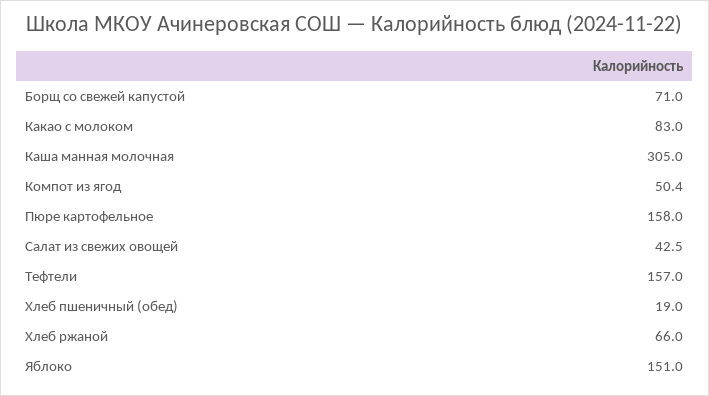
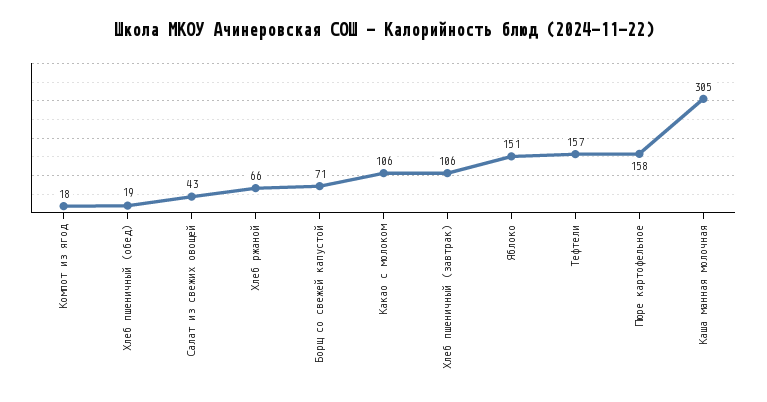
  {
    "Борщ со свежей капустой": 71,
-   "Какао с молоком": 83,
+   "Какао с молоком": 106,
    "Каша манная молочная": 305,
-   "Компот из ягод": 50.4,
+   "Компот из ягод": 18,
    "Пюре картофельное": 158,
    "Салат из свежих овощей": 42.5,
    "Тефтели": 157,
    "Хлеб пшеничный (обед)": 19,
    "Хлеб ржаной": 66,
-   "Яблоко": 151
+   "Яблоко": 151,
+   "Хлеб пшеничный (завтрак)": 106
  }

